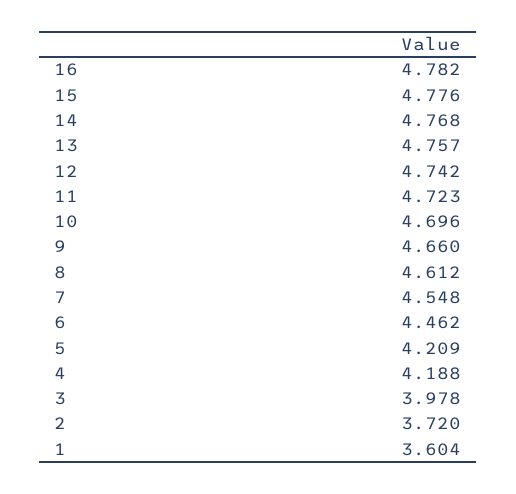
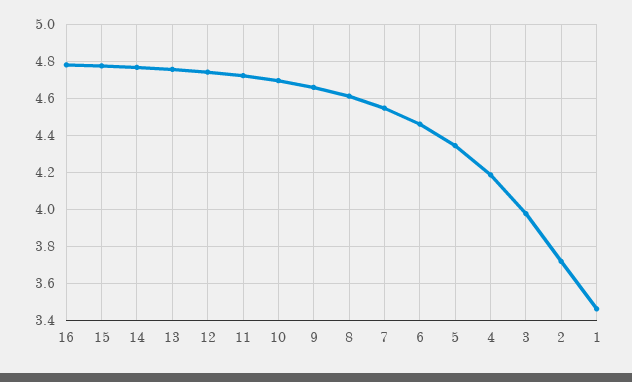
  {
    "16": 4.782,
    "15": 4.776,
    "14": 4.768,
    "13": 4.757,
    "12": 4.742,
    "11": 4.723,
    "10": 4.696,
    "9": 4.66,
    "8": 4.612,
    "7": 4.548,
    "6": 4.462,
-   "5": 4.209,
+   "5": 4.35,
    "4": 4.188,
    "3": 3.978,
    "2": 3.72,
-   "1": 3.604
+   "1": 3.45
  }

